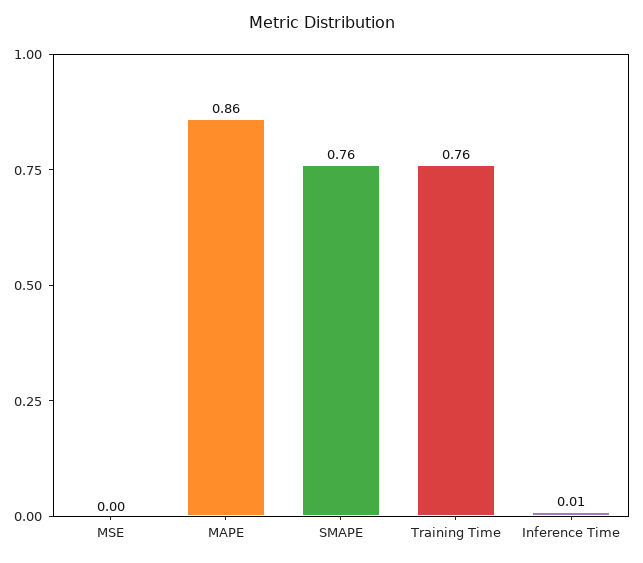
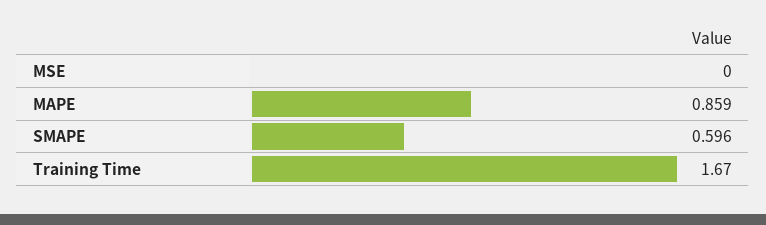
  {
    "MSE": 0,
    "MAPE": 0.859,
-   "SMAPE": 0.76,
+   "SMAPE": 0.596,
-   "Training Time": 0.76,
+   "Training Time": 1.67
-   "Inference Time": 0.01
  }

